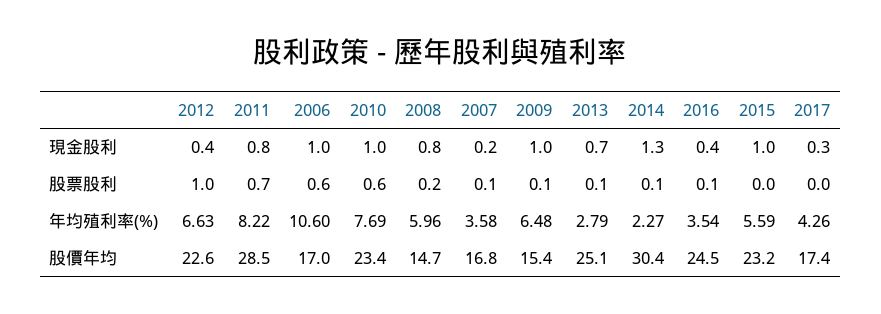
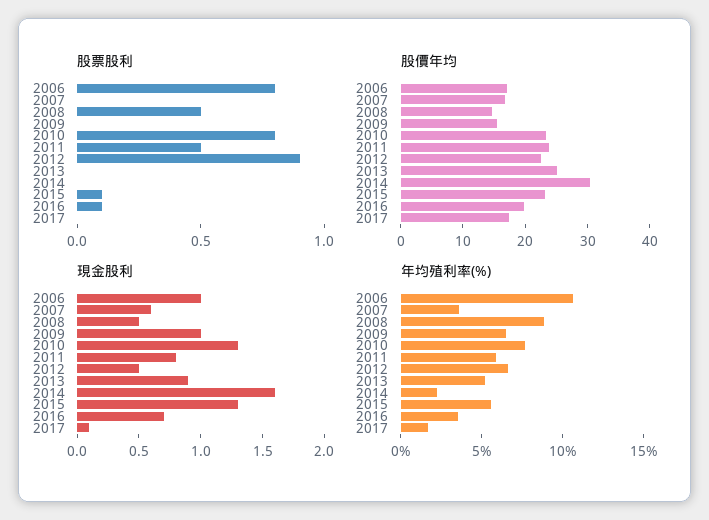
  {
    "現金股利": {
-     "2012": 0.4,
+     "2012": 0.5,
      "2011": 0.8,
      "2006": 1,
-     "2010": 1,
+     "2010": 1.3,
-     "2008": 0.8,
+     "2008": 0.5,
-     "2007": 0.2,
+     "2007": 0.6,
      "2009": 1,
-     "2013": 0.7,
+     "2013": 0.9,
-     "2014": 1.3,
+     "2014": 1.6,
-     "2016": 0.4,
+     "2016": 0.7,
-     "2015": 1,
+     "2015": 1.3,
-     "2017": 0.3
+     "2017": 0.1
    },
    "股票股利": {
-     "2012": 1,
+     "2012": 0.9,
-     "2011": 0.7,
+     "2011": 0.5,
-     "2006": 0.6,
+     "2006": 0.8,
-     "2010": 0.6,
+     "2010": 0.8,
-     "2008": 0.2,
+     "2008": 0.5,
-     "2007": 0.1,
+     "2007": 0,
-     "2009": 0.1,
+     "2009": 0,
-     "2013": 0.1,
+     "2013": 0,
-     "2014": 0.1,
+     "2014": 0,
      "2016": 0.1,
-     "2015": 0,
+     "2015": 0.1,
      "2017": 0
    },
    "年均殖利率(%)": {
      "2012": 6.63,
-     "2011": 8.22,
+     "2011": 6,
      "2006": 10.6,
      "2010": 7.69,
-     "2008": 5.96,
+     "2008": 9,
      "2007": 3.58,
      "2009": 6.48,
-     "2013": 2.79,
+     "2013": 5,
      "2014": 2.27,
      "2016": 3.54,
      "2015": 5.59,
-     "2017": 4.26
+     "2017": 2
    },
    "股價年均": {
      "2012": 22.6,
-     "2011": 28.5,
+     "2011": 24,
      "2006": 17,
      "2010": 23.4,
      "2008": 14.7,
      "2007": 16.8,
      "2009": 15.4,
      "2013": 25.1,
      "2014": 30.4,
-     "2016": 24.5,
+     "2016": 20,
      "2015": 23.2,
      "2017": 17.4
    }
  }

